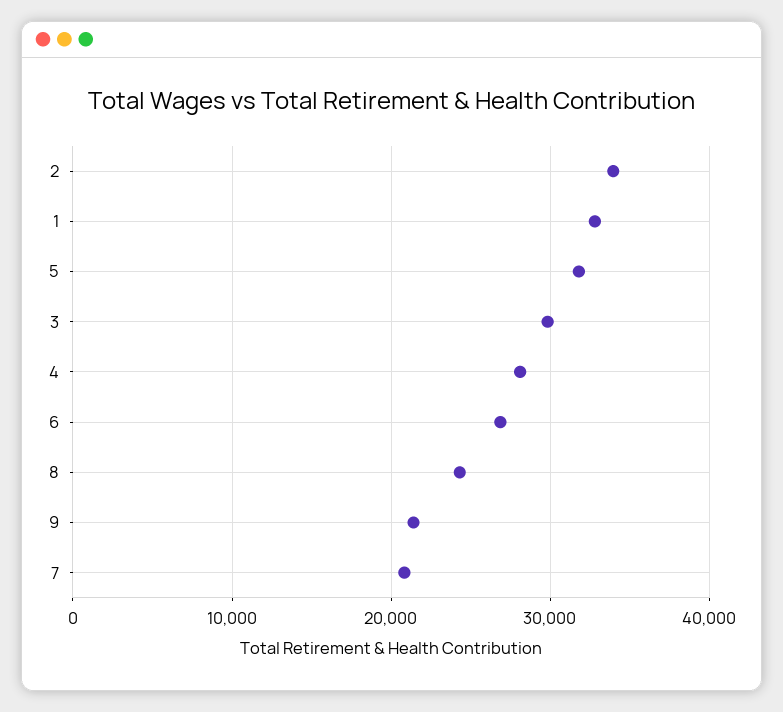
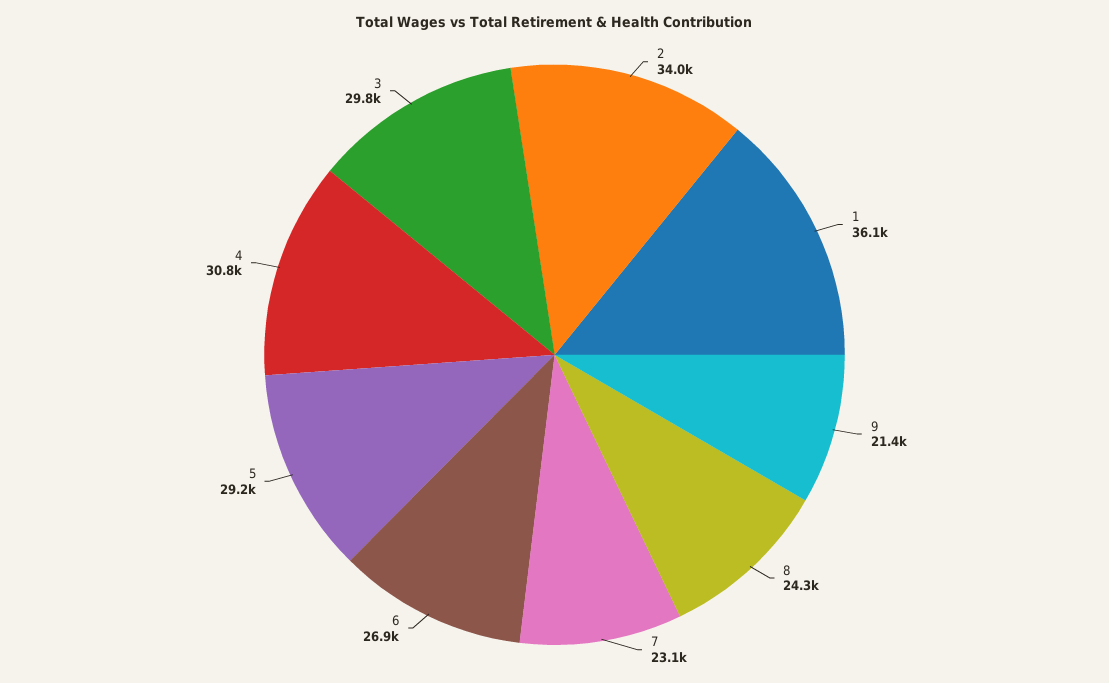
  {
    "2": 34000,
-   "1": 33000,
+   "1": 36100,
-   "5": 32000,
+   "5": 29200,
    "3": 29800,
-   "4": 28000,
+   "4": 30800,
    "6": 26900,
    "8": 24300,
    "9": 21400,
-   "7": 21000
+   "7": 23100
  }

